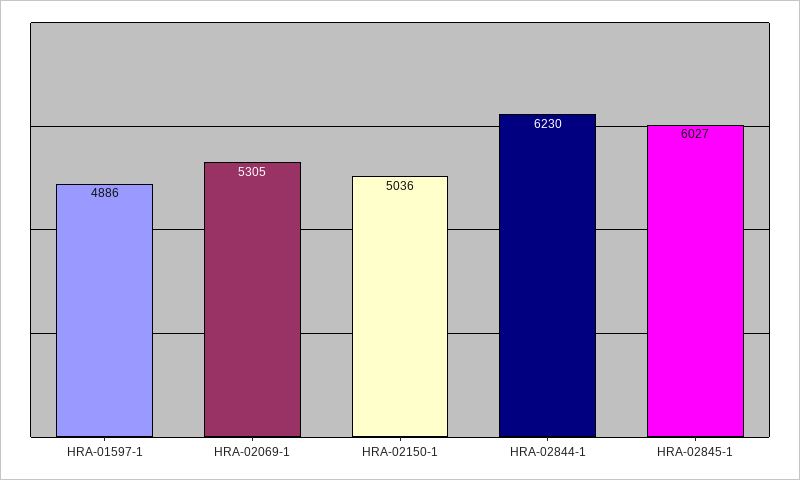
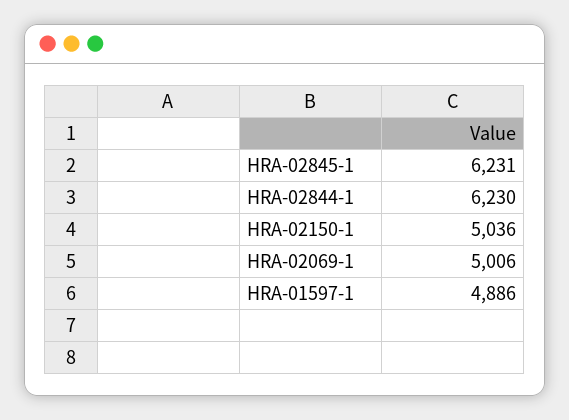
  {
    "HRA-01597-1": 4886,
-   "HRA-02069-1": 5305,
+   "HRA-02069-1": 5006,
    "HRA-02150-1": 5036,
    "HRA-02844-1": 6230,
-   "HRA-02845-1": 6027
+   "HRA-02845-1": 6231
  }

